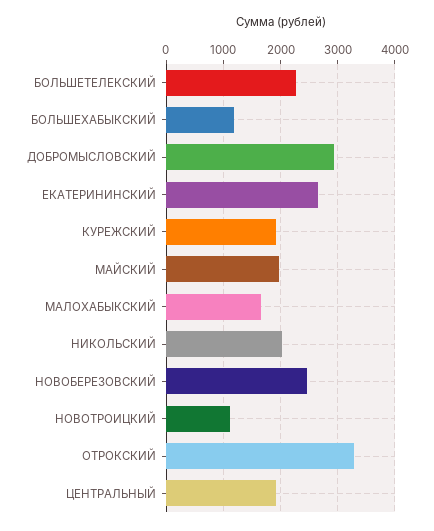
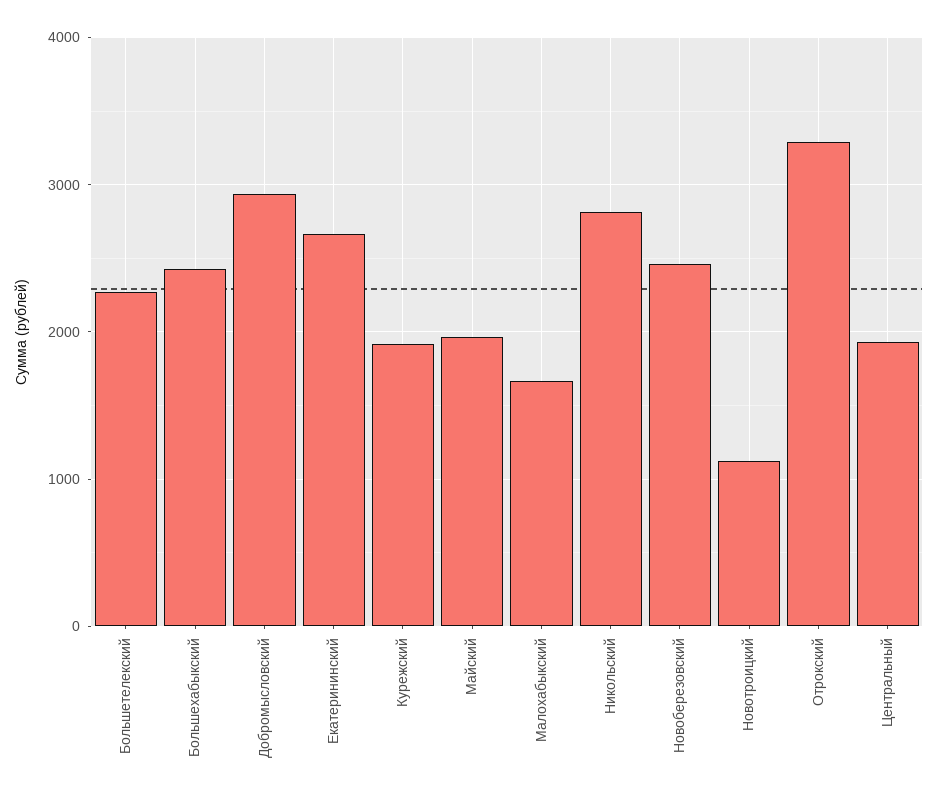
  {
    "БОЛЬШЕТЕЛЕКСКИЙ": 2300,
-   "БОЛЬШЕХАБЫКСКИЙ": 1200,
+   "БОЛЬШЕХАБЫКСКИЙ": 2400,
    "ДОБРОМЫСЛОВСКИЙ": 2900,
    "ЕКАТЕРИНИНСКИЙ": 2700,
    "КУРЕЖСКИЙ": 1900,
    "МАЙСКИЙ": 2000,
    "МАЛОХАБЫКСКИЙ": 1700,
-   "НИКОЛЬСКИЙ": 2000,
+   "НИКОЛЬСКИЙ": 2800,
    "НОВОБЕРЕЗОВСКИЙ": 2500,
    "НОВОТРОИЦКИЙ": 1100,
    "ОТРОКСКИЙ": 3300,
    "ЦЕНТРАЛЬНЫЙ": 1900
  }

